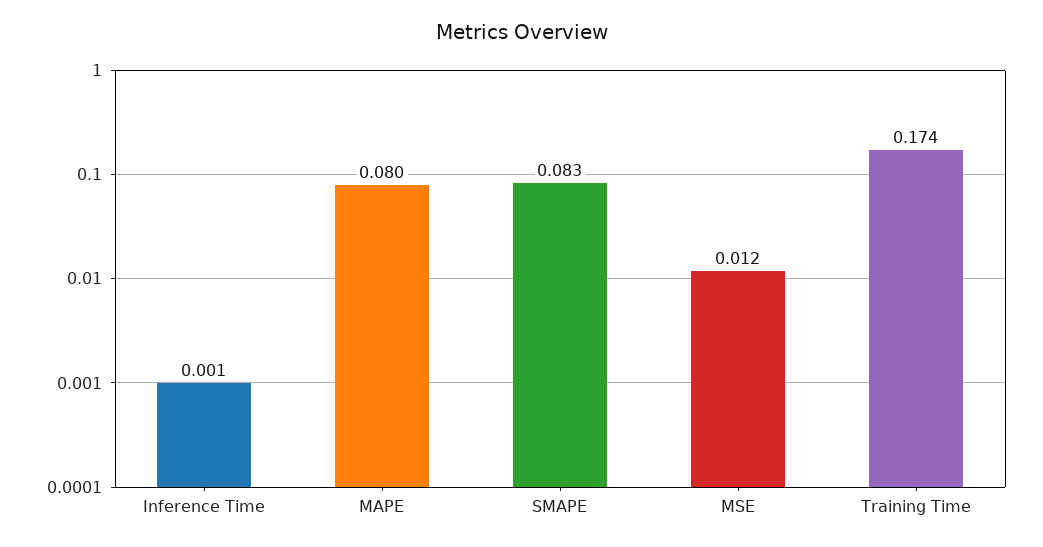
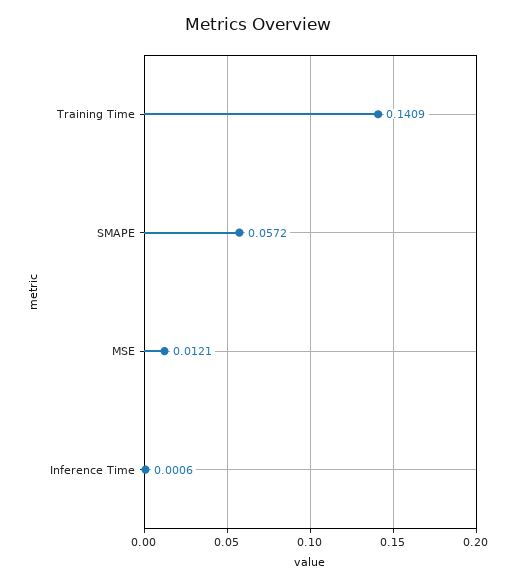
  {
    "Inference Time": 0.0006,
-   "MAPE": 0.08,
-   "SMAPE": 0.083,
+   "SMAPE": 0.0572,
    "MSE": 0.0121,
-   "Training Time": 0.174
+   "Training Time": 0.1409
  }

